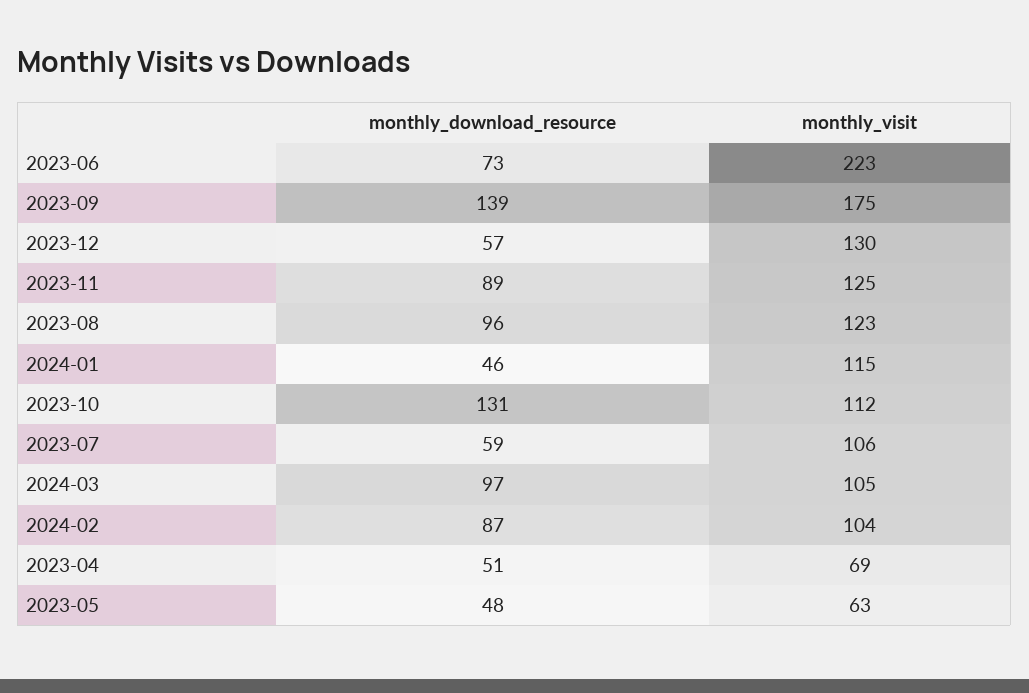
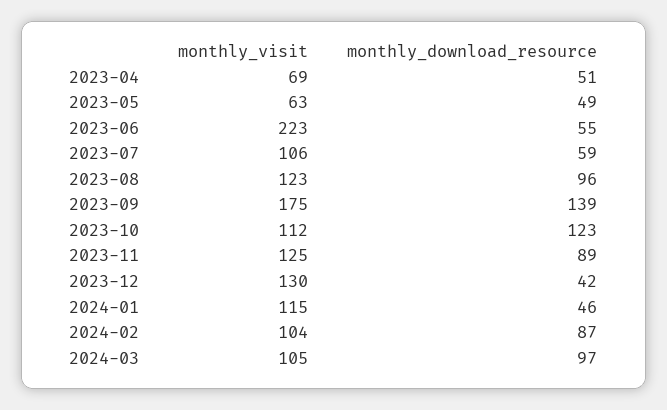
  {
    "monthly_download_resource": {
-     "2023-06": 73,
+     "2023-06": 55,
      "2023-09": 139,
-     "2023-12": 57,
+     "2023-12": 42,
      "2023-11": 89,
      "2023-08": 96,
      "2024-01": 46,
-     "2023-10": 131,
+     "2023-10": 123,
      "2023-07": 59,
      "2024-03": 97,
      "2024-02": 87,
      "2023-04": 51,
-     "2023-05": 48
+     "2023-05": 49
    },
    "monthly_visit": {
      "2023-06": 223,
      "2023-09": 175,
      "2023-12": 130,
      "2023-11": 125,
      "2023-08": 123,
      "2024-01": 115,
      "2023-10": 112,
      "2023-07": 106,
      "2024-03": 105,
      "2024-02": 104,
      "2023-04": 69,
      "2023-05": 63
    }
  }

